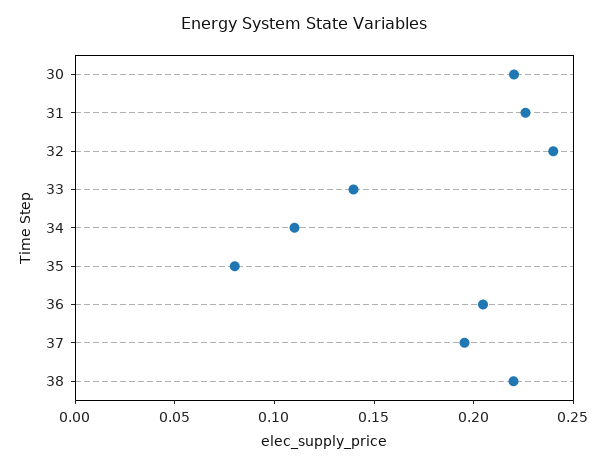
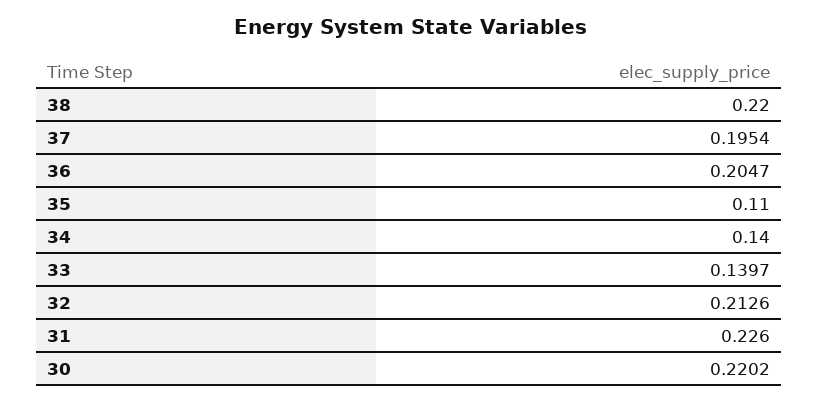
  {
    "30": 0.2202,
    "31": 0.226,
-   "32": 0.24,
+   "32": 0.2126,
    "33": 0.1397,
-   "34": 0.11,
+   "34": 0.14,
-   "35": 0.08,
+   "35": 0.11,
    "36": 0.2047,
    "37": 0.1954,
    "38": 0.22
  }

